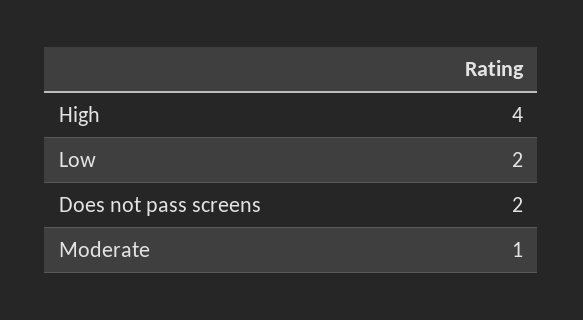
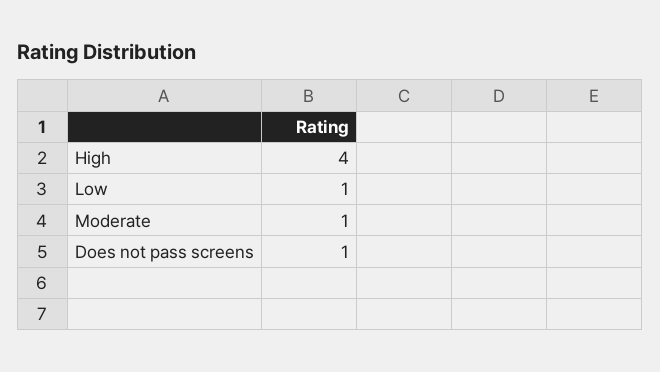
  {
    "High": 4,
-   "Low": 2,
+   "Low": 1,
-   "Does not pass screens": 2,
+   "Does not pass screens": 1,
    "Moderate": 1
  }

